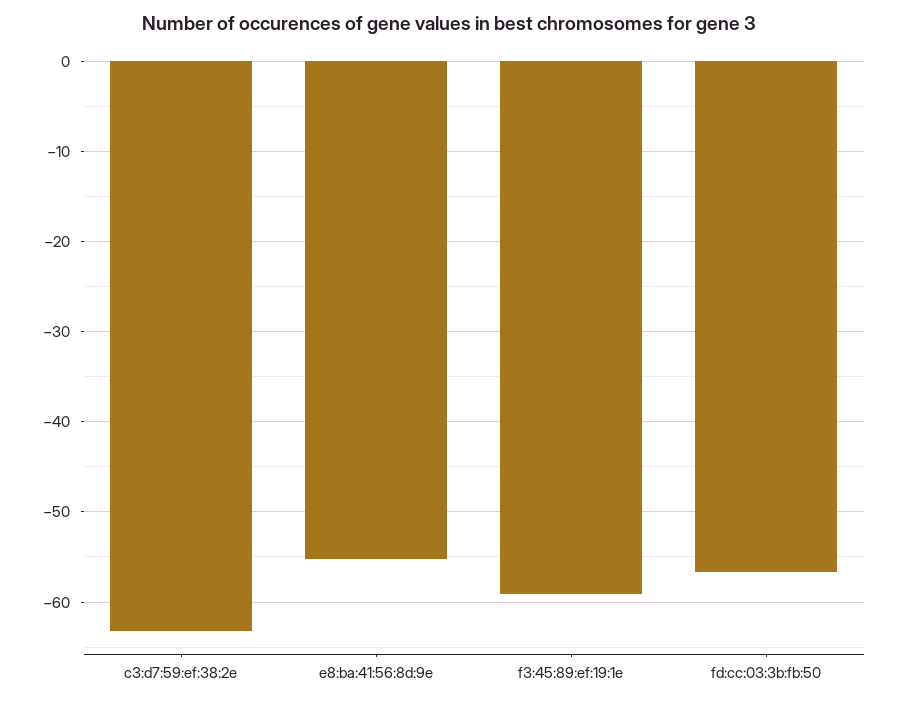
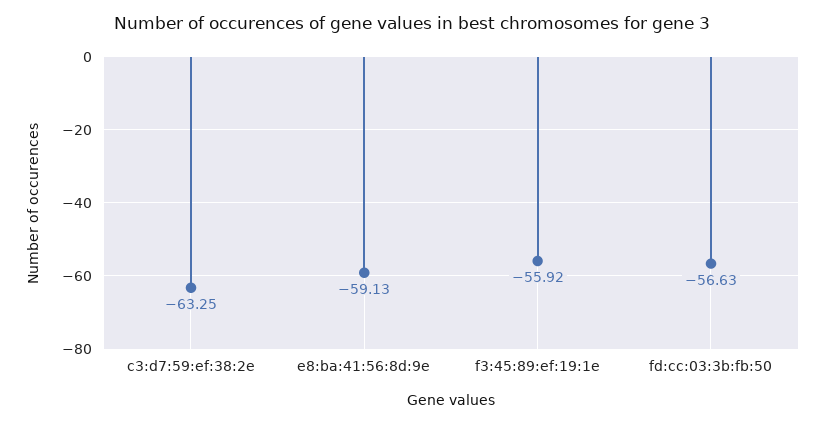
  {
    "c3:d7:59:ef:38:2e": -63.25,
-   "e8:ba:41:56:8d:9e": -55,
+   "e8:ba:41:56:8d:9e": -59.13,
-   "f3:45:89:ef:19:1e": -59,
+   "f3:45:89:ef:19:1e": -55.92,
    "fd:cc:03:3b:fb:50": -56.63
  }

